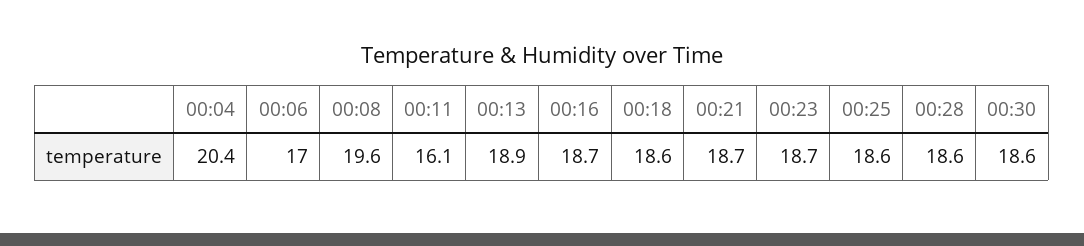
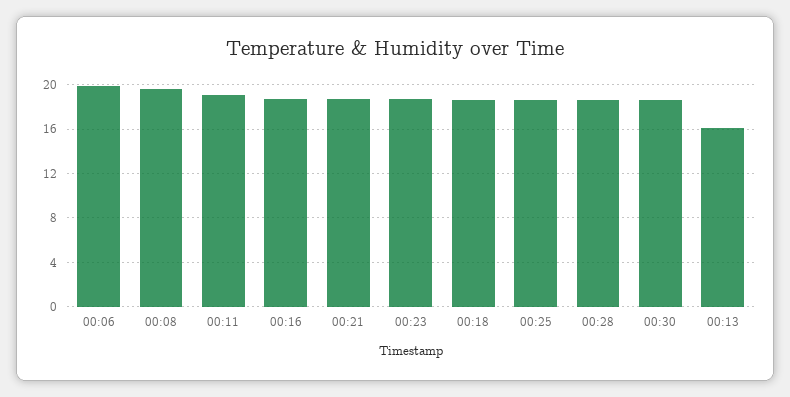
  {
-   "00:04": 20.4,
-   "00:06": 17,
+   "00:06": 20,
    "00:08": 19.6,
-   "00:11": 16.1,
+   "00:11": 19,
-   "00:13": 18.9,
+   "00:13": 16,
    "00:16": 18.7,
    "00:18": 18.6,
    "00:21": 18.7,
    "00:23": 18.7,
    "00:25": 18.6,
    "00:28": 18.6,
    "00:30": 18.6
  }

